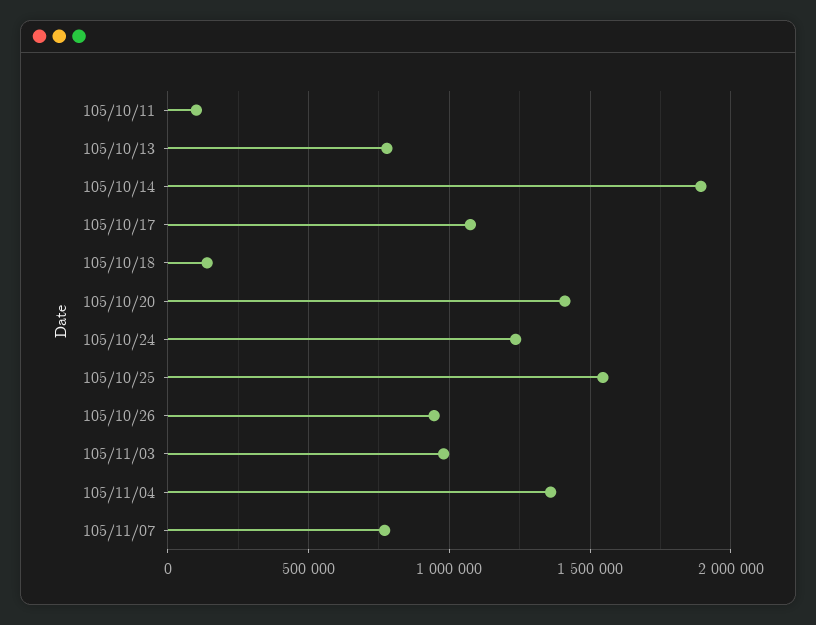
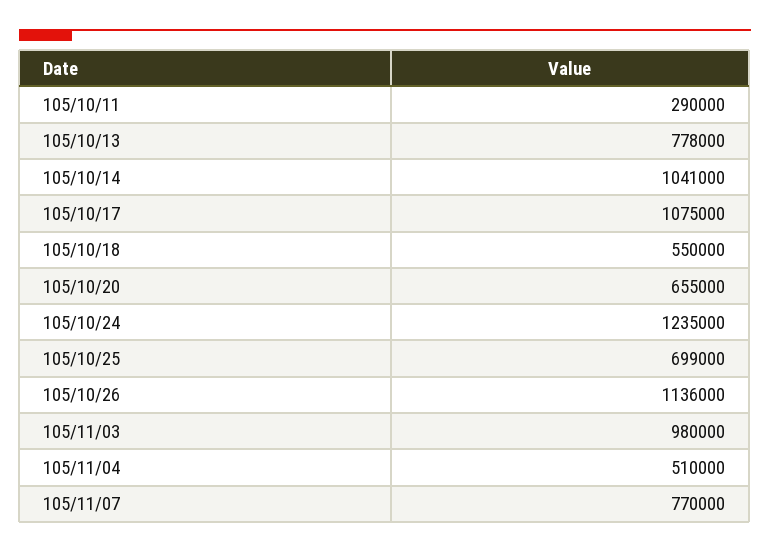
  {
-   "105/10/11": 100000,
+   "105/10/11": 290000,
    "105/10/13": 778000,
-   "105/10/14": 1900000,
+   "105/10/14": 1041000,
    "105/10/17": 1075000,
-   "105/10/18": 150000,
+   "105/10/18": 550000,
-   "105/10/20": 1400000,
+   "105/10/20": 655000,
    "105/10/24": 1235000,
-   "105/10/25": 1550000,
+   "105/10/25": 699000,
-   "105/10/26": 950000,
+   "105/10/26": 1136000,
    "105/11/03": 980000,
-   "105/11/04": 1350000,
+   "105/11/04": 510000,
    "105/11/07": 770000
  }

